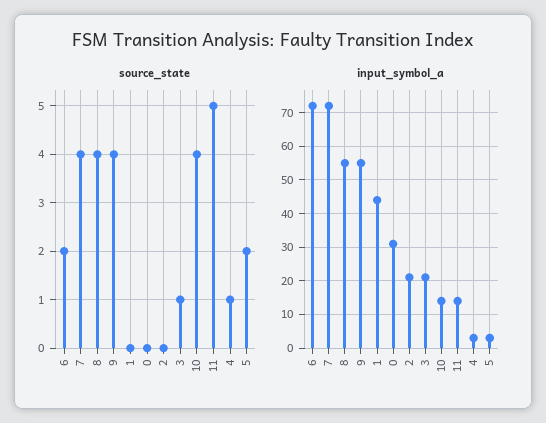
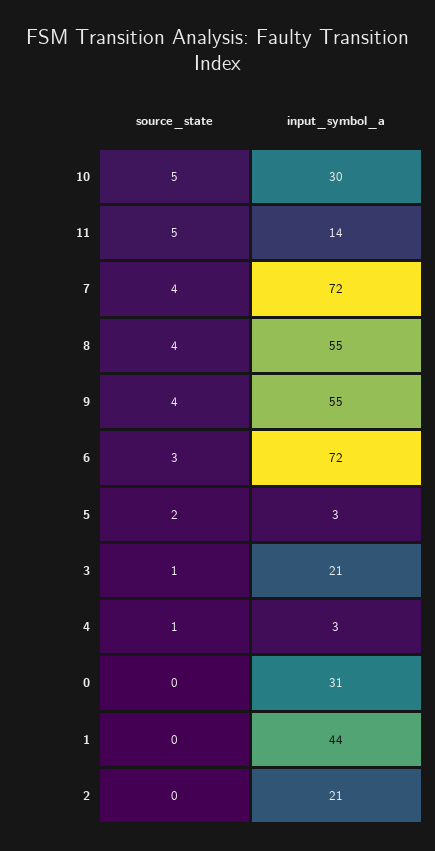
  {
    "source_state": {
-     "6": 2,
+     "6": 3,
      "7": 4,
      "8": 4,
      "9": 4,
      "1": 0,
      "0": 0,
      "2": 0,
      "3": 1,
-     "10": 4,
+     "10": 5,
      "11": 5,
      "4": 1,
      "5": 2
    },
    "input_symbol_a": {
      "6": 72,
      "7": 72,
      "8": 55,
      "9": 55,
      "1": 44,
      "0": 31,
      "2": 21,
      "3": 21,
-     "10": 15,
+     "10": 30,
      "11": 14,
      "4": 3,
      "5": 3
    }
  }

